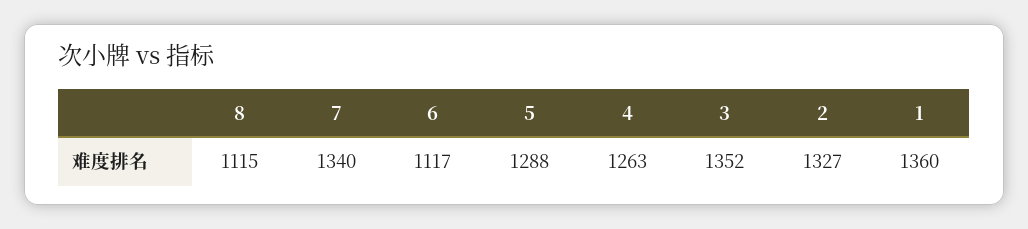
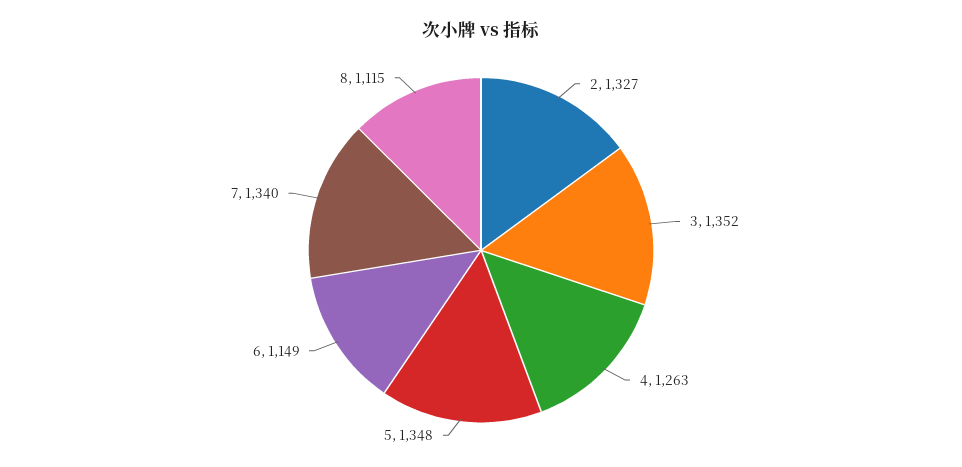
  {
    "8": 1115,
    "7": 1340,
-   "6": 1117,
+   "6": 1149,
-   "5": 1288,
+   "5": 1348,
    "4": 1263,
    "3": 1352,
-   "2": 1327,
+   "2": 1327
-   "1": 1360
  }

